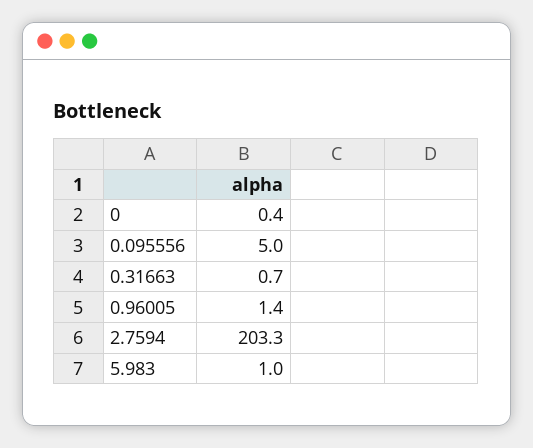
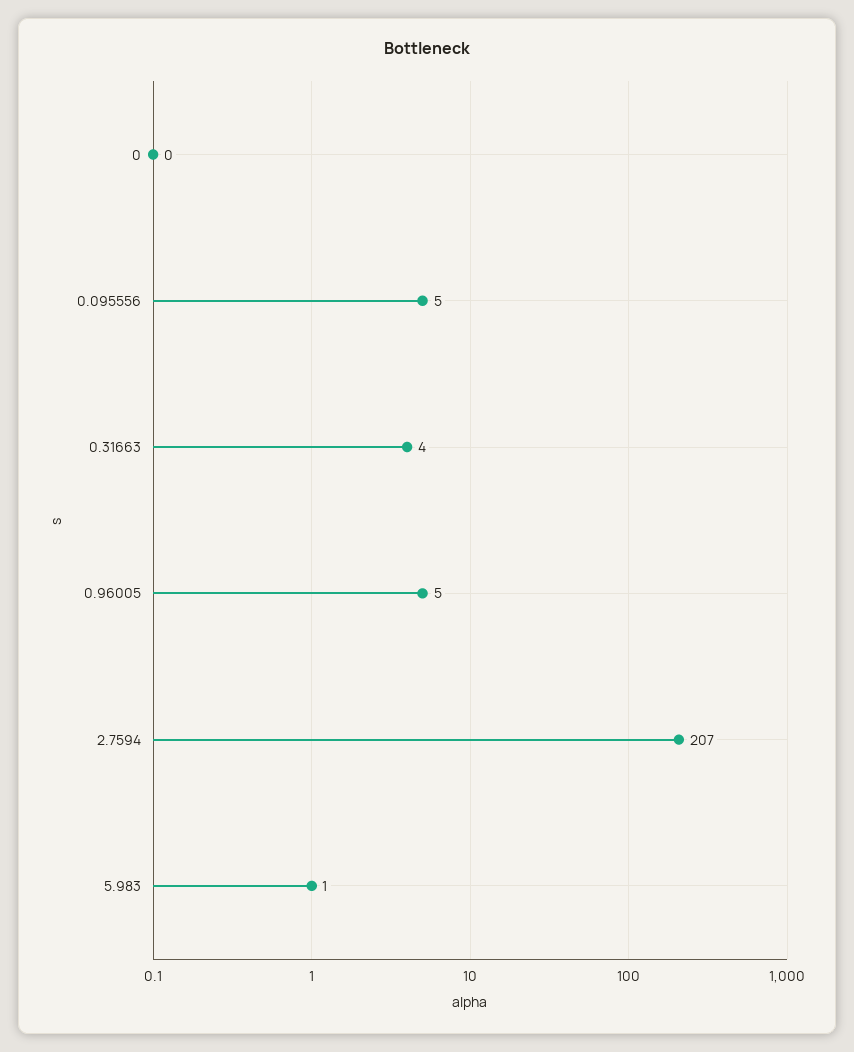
  {
    "0": 0.4,
    "0.095556": 5,
-   "0.31663": 0.7,
+   "0.31663": 4,
-   "0.96005": 1.4,
+   "0.96005": 5,
-   "2.7594": 203.3,
+   "2.7594": 207,
    "5.983": 1
  }

